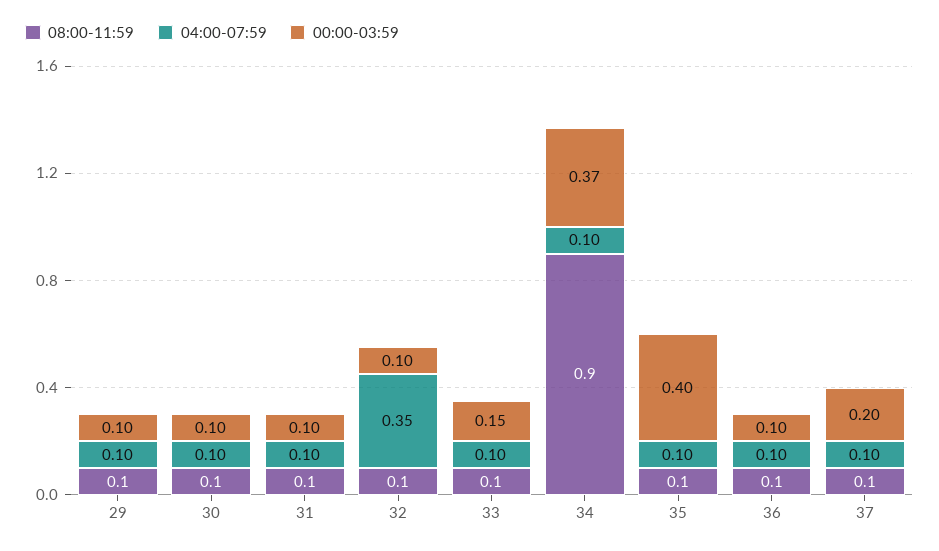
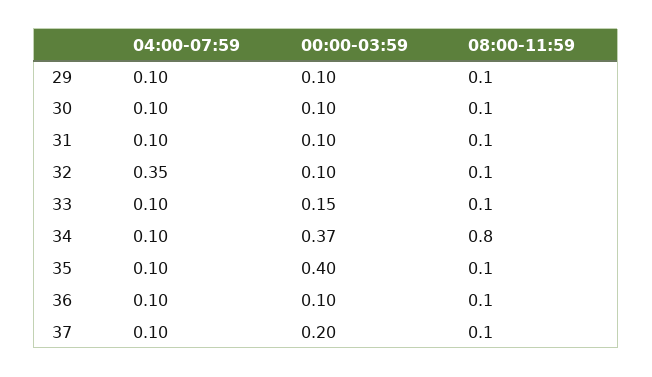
  {
    "08:00-11:59": {
      "29": 0.1,
      "30": 0.1,
      "31": 0.1,
      "32": 0.1,
      "33": 0.1,
-     "34": 0.9,
+     "34": 0.8,
      "35": 0.1,
      "36": 0.1,
      "37": 0.1
    },
    "04:00-07:59": {
      "29": 0.1,
      "30": 0.1,
      "31": 0.1,
      "32": 0.35,
      "33": 0.1,
      "34": 0.1,
      "35": 0.1,
      "36": 0.1,
      "37": 0.1
    },
    "00:00-03:59": {
      "29": 0.1,
      "30": 0.1,
      "31": 0.1,
      "32": 0.1,
      "33": 0.15,
      "34": 0.37,
      "35": 0.4,
      "36": 0.1,
      "37": 0.2
    }
  }

